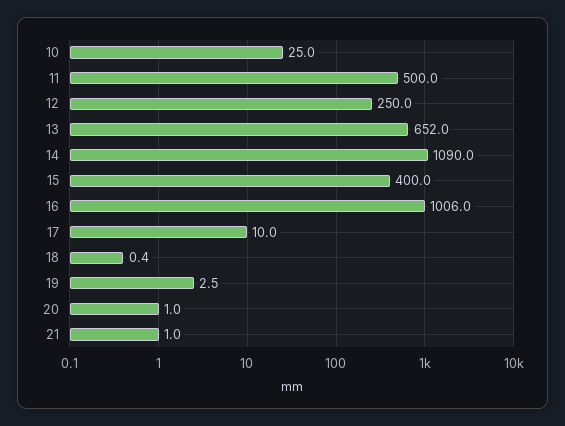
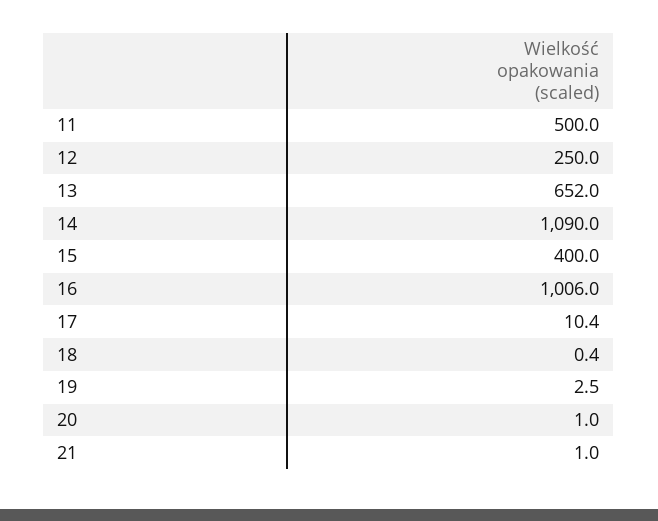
  {
-   "10": 25,
    "11": 500,
    "12": 250,
    "13": 652,
    "14": 1090,
    "15": 400,
    "16": 1006,
-   "17": 10,
+   "17": 10.4,
    "18": 0.4,
    "19": 2.5,
    "20": 1,
    "21": 1
  }

